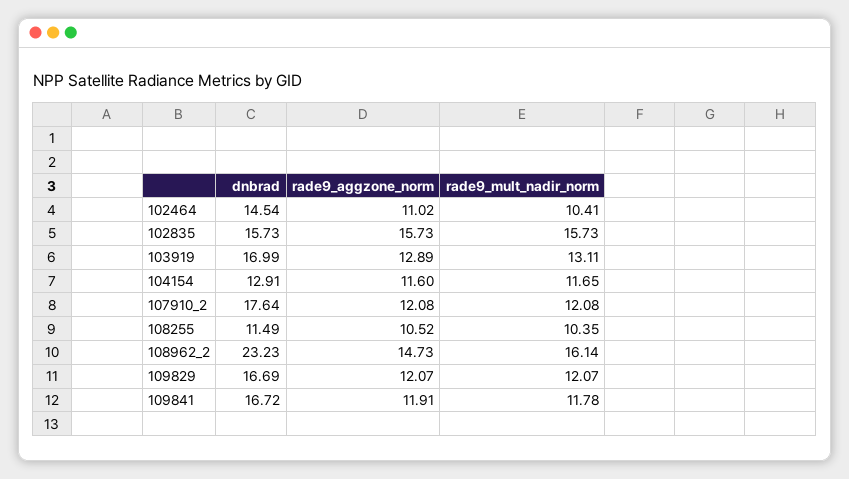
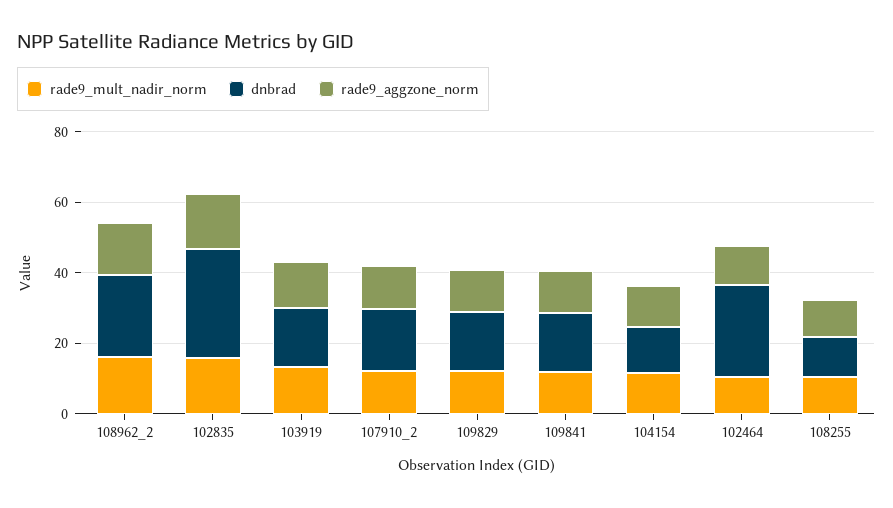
  {
    "dnbrad": {
-     "102464": 14.54,
+     "102464": 25,
-     "102835": 15.73,
+     "102835": 30,
      "103919": 16.99,
      "104154": 12.91,
      "107910_2": 17.64,
      "108255": 11.49,
      "108962_2": 23.23,
      "109829": 16.69,
      "109841": 16.72
    },
    "rade9_aggzone_norm": {
      "102464": 11.02,
      "102835": 15.73,
      "103919": 12.89,
      "104154": 11.6,
      "107910_2": 12.08,
      "108255": 10.52,
      "108962_2": 14.73,
      "109829": 12.07,
      "109841": 11.91
    },
    "rade9_mult_nadir_norm": {
      "102464": 10.41,
      "102835": 15.73,
      "103919": 13.11,
      "104154": 11.65,
      "107910_2": 12.08,
      "108255": 10.35,
      "108962_2": 16.14,
      "109829": 12.07,
      "109841": 11.78
    }
  }

